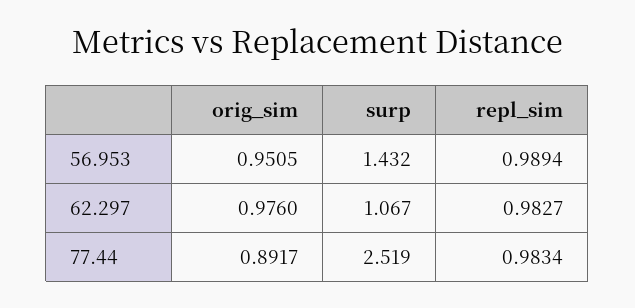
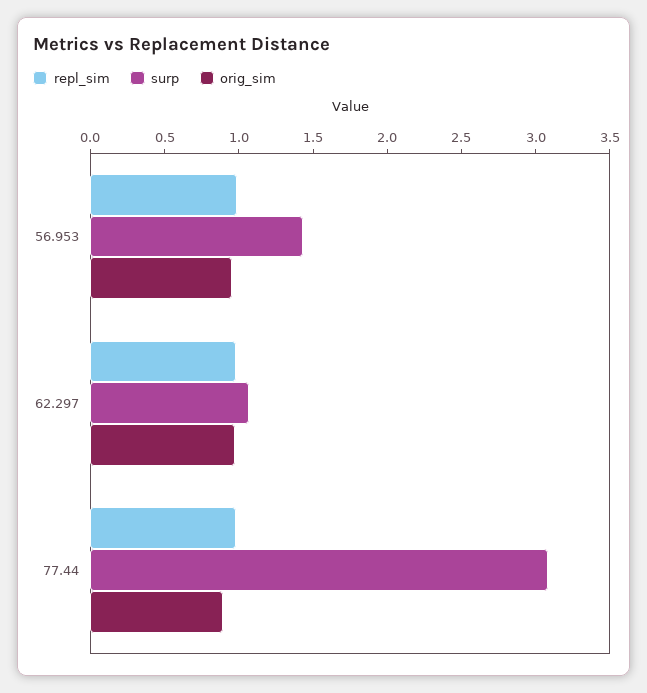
  {
    "orig_sim": {
      "56.953": 0.9505,
      "62.297": 0.976,
      "77.44": 0.8917
    },
    "surp": {
      "56.953": 1.432,
      "62.297": 1.067,
-     "77.44": 2.519
+     "77.44": 3.1
    },
    "repl_sim": {
      "56.953": 0.9894,
      "62.297": 0.9827,
      "77.44": 0.9834
    }
  }

